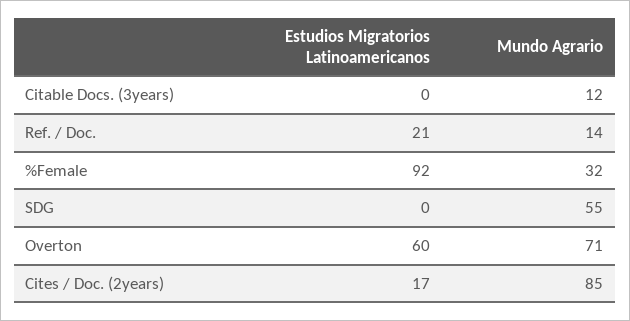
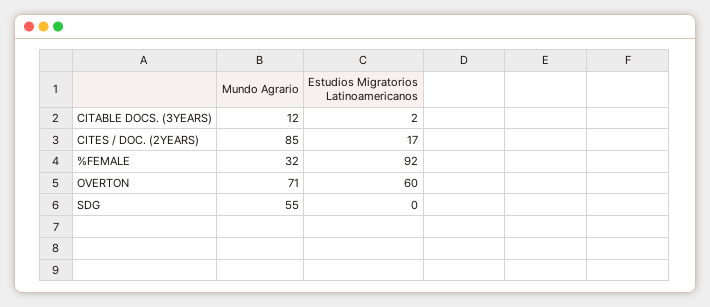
  {
    "Estudios Migratorios Latinoamericanos": {
-     "Citable Docs. (3years)": 0,
+     "Citable Docs. (3years)": 2,
-     "Ref. / Doc.": 21,
      "%Female": 92,
      "SDG": 0,
      "Overton": 60,
      "Cites / Doc. (2years)": 17
    },
    "Mundo Agrario": {
      "Citable Docs. (3years)": 12,
-     "Ref. / Doc.": 14,
      "%Female": 32,
      "SDG": 55,
      "Overton": 71,
      "Cites / Doc. (2years)": 85
    }
  }

